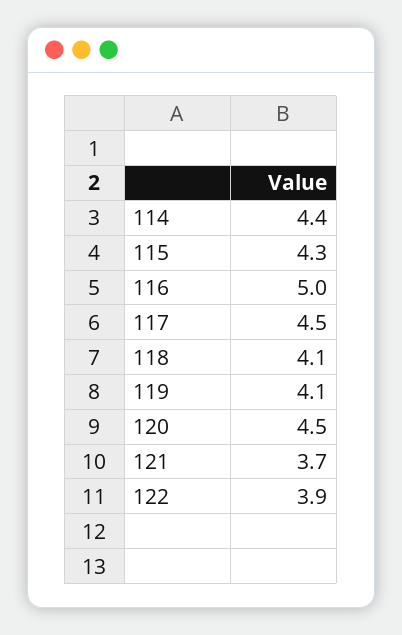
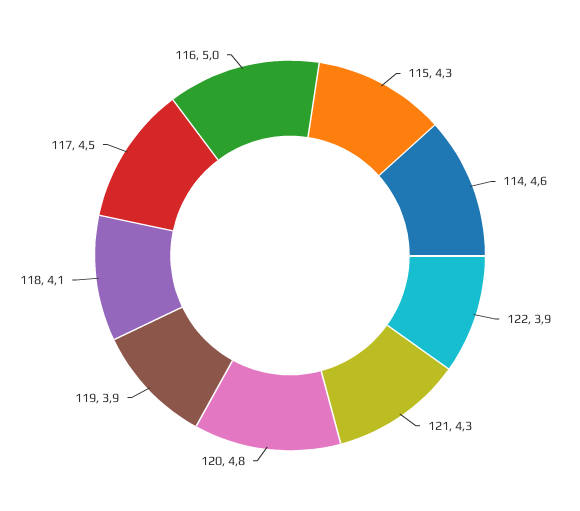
  {
-   "114": 4.4,
+   "114": 4.6,
    "115": 4.3,
    "116": 5,
    "117": 4.5,
    "118": 4.1,
-   "119": 4.1,
+   "119": 3.9,
-   "120": 4.5,
+   "120": 4.8,
-   "121": 3.7,
+   "121": 4.3,
    "122": 3.9
  }

